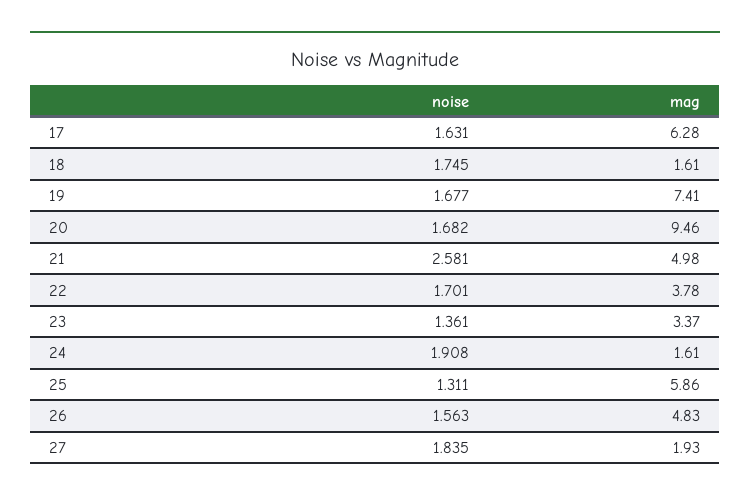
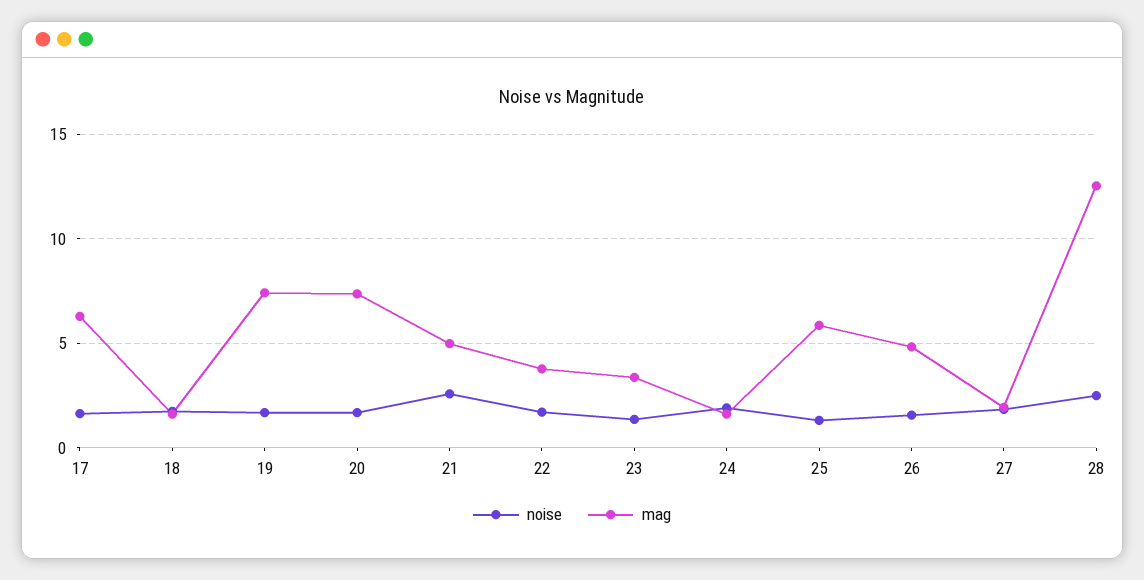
  {
    "noise": {
      "17": 1.631,
      "18": 1.745,
      "19": 1.677,
      "20": 1.682,
      "21": 2.581,
      "22": 1.701,
      "23": 1.361,
      "24": 1.908,
      "25": 1.311,
      "26": 1.563,
-     "27": 1.835
+     "27": 1.835,
+     "28": 2.5
    },
    "mag": {
      "17": 6.28,
      "18": 1.61,
      "19": 7.41,
-     "20": 9.46,
+     "20": 7.5,
      "21": 4.98,
      "22": 3.78,
      "23": 3.37,
      "24": 1.61,
      "25": 5.86,
      "26": 4.83,
-     "27": 1.93
+     "27": 1.93,
+     "28": 12.5
    }
  }

